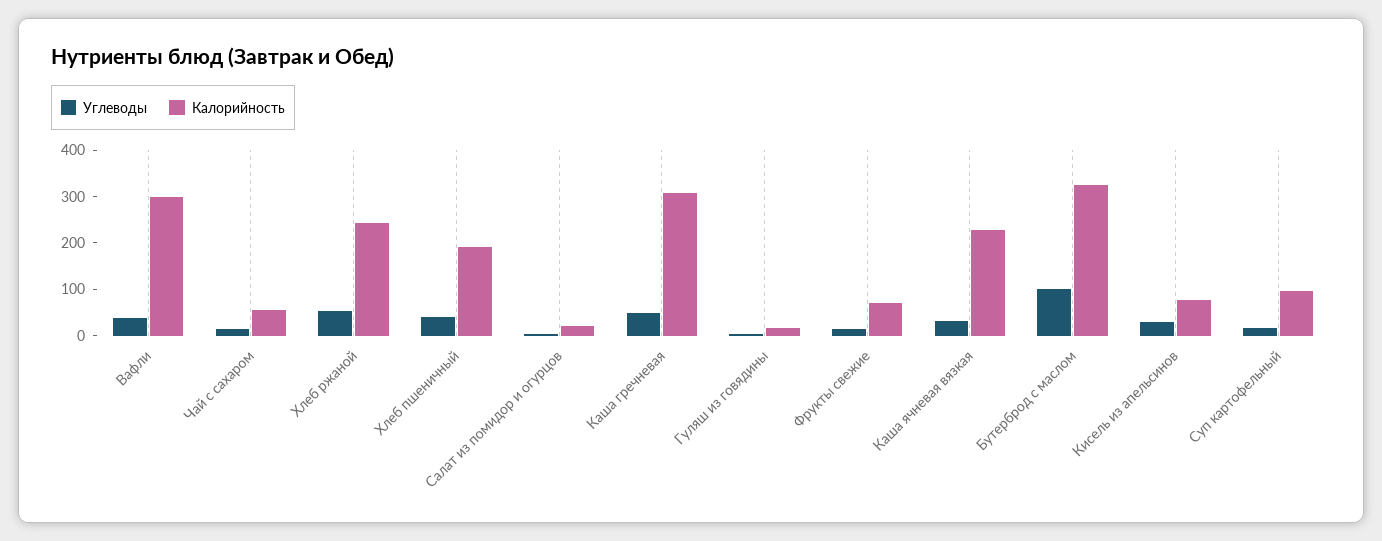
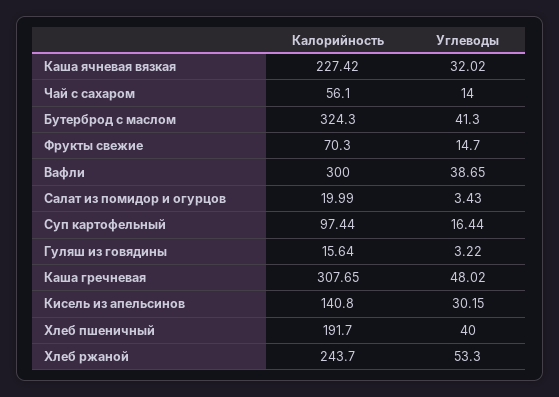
  {
    "Углеводы": {
      "Вафли": 38.65,
      "Чай с сахаром": 14,
      "Хлеб ржаной": 53.3,
      "Хлеб пшеничный": 40,
      "Салат из помидор и огурцов": 3.43,
      "Каша гречневая": 48.02,
      "Гуляш из говядины": 3.22,
      "Фрукты свежие": 14.7,
      "Каша ячневая вязкая": 32.02,
-     "Бутерброд с маслом": 100,
+     "Бутерброд с маслом": 41.3,
      "Кисель из апельсинов": 30.15,
      "Суп картофельный": 16.44
    },
    "Калорийность": {
      "Вафли": 300,
      "Чай с сахаром": 56.1,
      "Хлеб ржаной": 243.7,
      "Хлеб пшеничный": 191.7,
      "Салат из помидор и огурцов": 19.99,
      "Каша гречневая": 307.65,
      "Гуляш из говядины": 15.64,
      "Фрукты свежие": 70.3,
      "Каша ячневая вязкая": 227.42,
      "Бутерброд с маслом": 324.3,
-     "Кисель из апельсинов": 80,
+     "Кисель из апельсинов": 140.8,
      "Суп картофельный": 97.44
    }
  }

